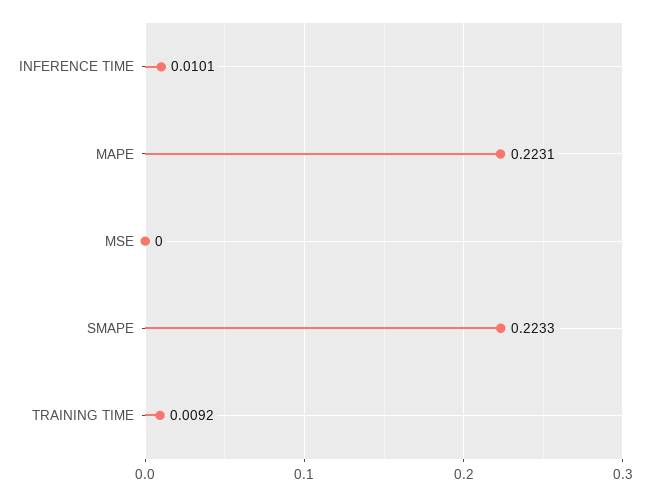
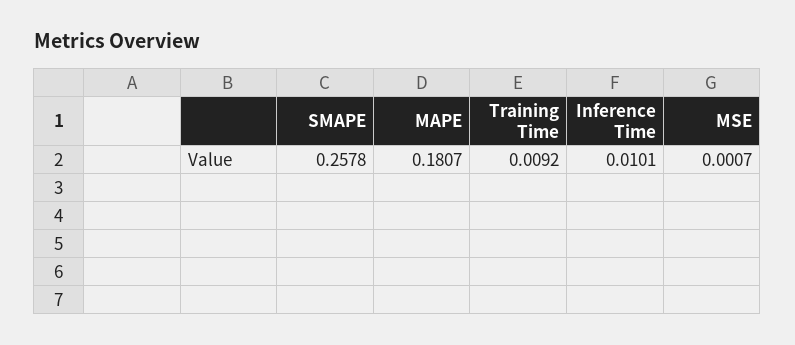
  {
    "INFERENCE TIME": 0.0101,
-   "MAPE": 0.2231,
+   "MAPE": 0.1807,
-   "MSE": 0,
+   "MSE": 0.0007,
-   "SMAPE": 0.2233,
+   "SMAPE": 0.2578,
    "TRAINING TIME": 0.0092
  }

